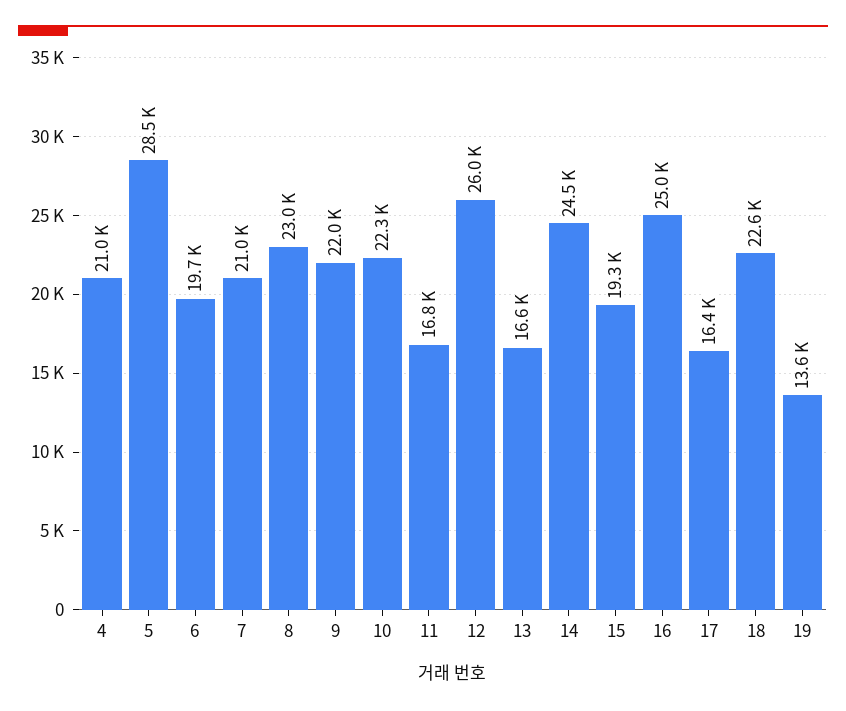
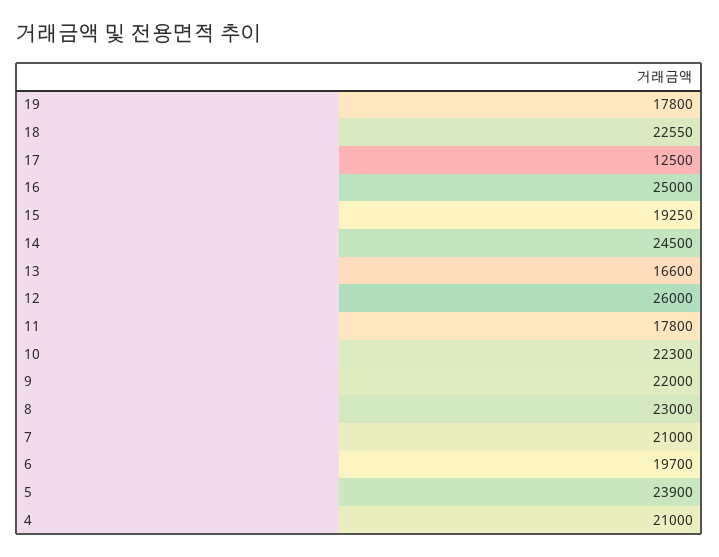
  {
    "4": 21000,
-   "5": 28500,
+   "5": 23900,
    "6": 19700,
    "7": 21000,
    "8": 23000,
    "9": 22000,
    "10": 22300,
-   "11": 16800,
+   "11": 17800,
    "12": 26000,
    "13": 16600,
    "14": 24500,
    "15": 19250,
    "16": 25000,
-   "17": 16400,
+   "17": 12500,
    "18": 22550,
-   "19": 13600
+   "19": 17800
  }

